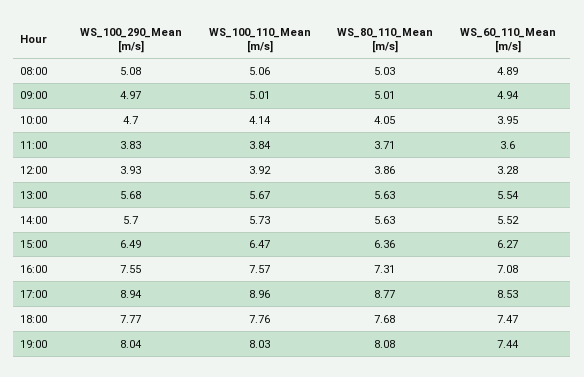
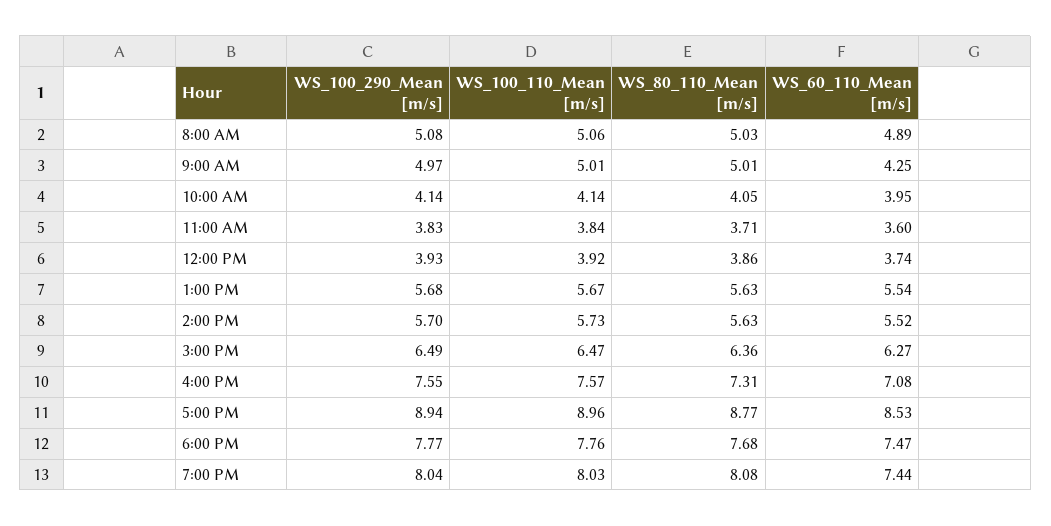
  {
    "WS_100_290_Mean [m/s]": {
      "08:00": 5.08,
      "09:00": 4.97,
-     "10:00": 4.7,
+     "10:00": 4.14,
      "11:00": 3.83,
      "12:00": 3.93,
      "13:00": 5.68,
      "14:00": 5.7,
      "15:00": 6.49,
      "16:00": 7.55,
      "17:00": 8.94,
      "18:00": 7.77,
      "19:00": 8.04
    },
    "WS_100_110_Mean [m/s]": {
      "08:00": 5.06,
      "09:00": 5.01,
      "10:00": 4.14,
      "11:00": 3.84,
      "12:00": 3.92,
      "13:00": 5.67,
      "14:00": 5.73,
      "15:00": 6.47,
      "16:00": 7.57,
      "17:00": 8.96,
      "18:00": 7.76,
      "19:00": 8.03
    },
    "WS_80_110_Mean [m/s]": {
      "08:00": 5.03,
      "09:00": 5.01,
      "10:00": 4.05,
      "11:00": 3.71,
      "12:00": 3.86,
      "13:00": 5.63,
      "14:00": 5.63,
      "15:00": 6.36,
      "16:00": 7.31,
      "17:00": 8.77,
      "18:00": 7.68,
      "19:00": 8.08
    },
    "WS_60_110_Mean [m/s]": {
      "08:00": 4.89,
-     "09:00": 4.94,
+     "09:00": 4.25,
      "10:00": 3.95,
      "11:00": 3.6,
-     "12:00": 3.28,
+     "12:00": 3.74,
      "13:00": 5.54,
      "14:00": 5.52,
      "15:00": 6.27,
      "16:00": 7.08,
      "17:00": 8.53,
      "18:00": 7.47,
      "19:00": 7.44
    }
  }

